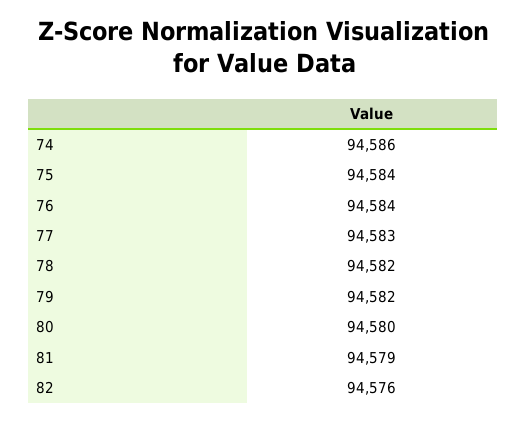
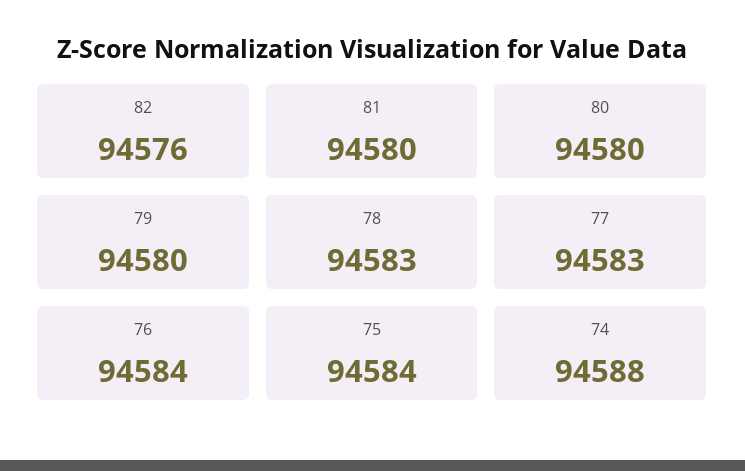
  {
-   "74": 94586,
+   "74": 94588,
    "75": 94584,
    "76": 94584,
    "77": 94583,
-   "78": 94582,
+   "78": 94583,
-   "79": 94582,
+   "79": 94580,
    "80": 94580,
-   "81": 94579,
+   "81": 94580,
    "82": 94576
  }

